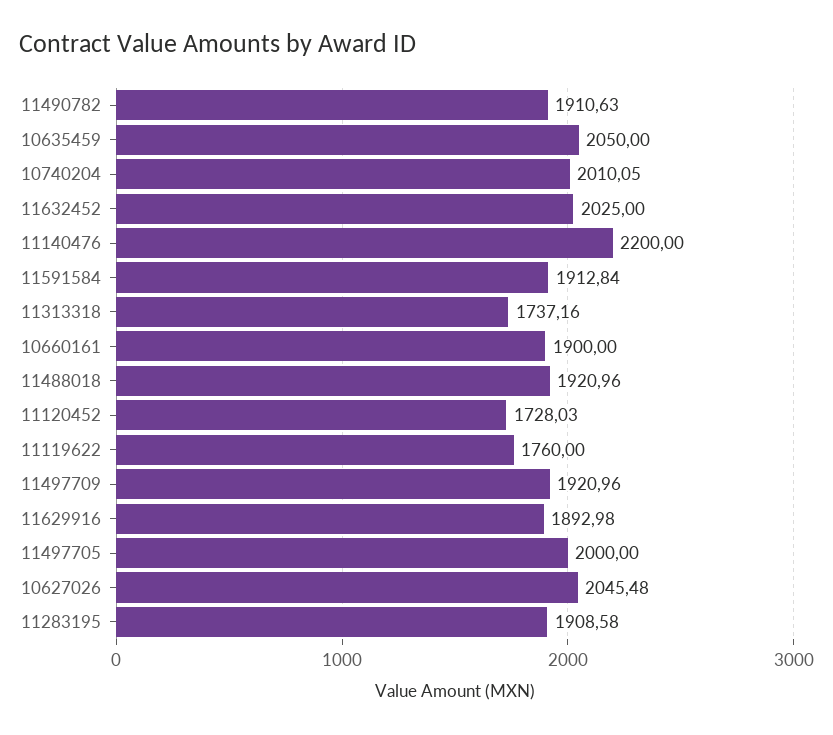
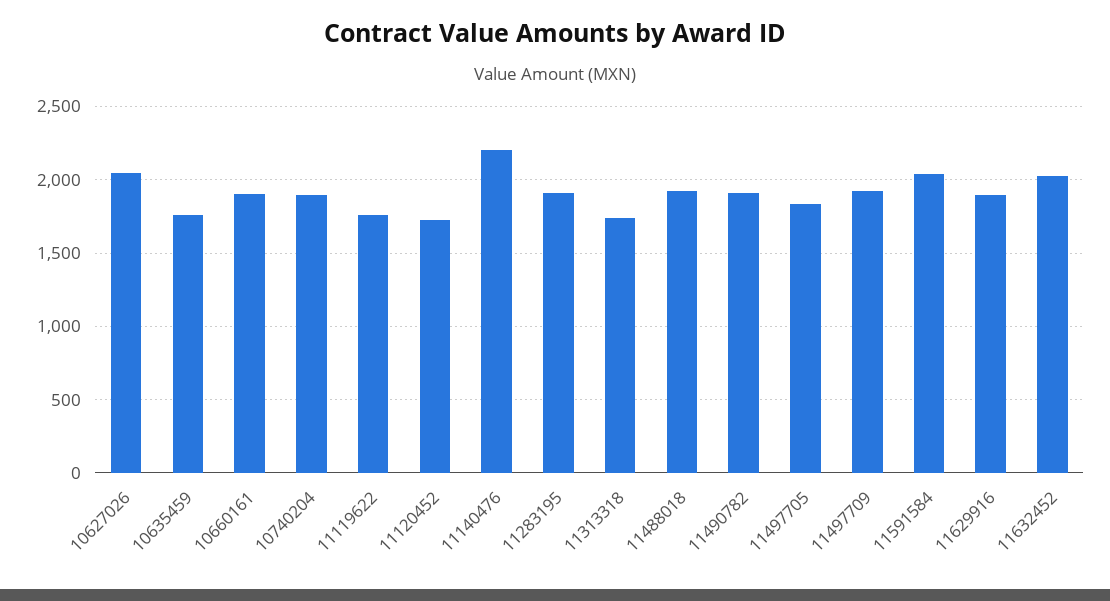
  {
    "11490782": 1910.63,
-   "10635459": 2050,
+   "10635459": 1750,
-   "10740204": 2010.05,
+   "10740204": 1900,
    "11632452": 2025,
    "11140476": 2200,
-   "11591584": 1912.84,
+   "11591584": 2050,
    "11313318": 1737.16,
    "10660161": 1900,
    "11488018": 1920.96,
    "11120452": 1728.03,
    "11119622": 1760,
    "11497709": 1920.96,
    "11629916": 1892.98,
-   "11497705": 2000,
+   "11497705": 1850,
    "10627026": 2045.48,
    "11283195": 1908.58
  }

